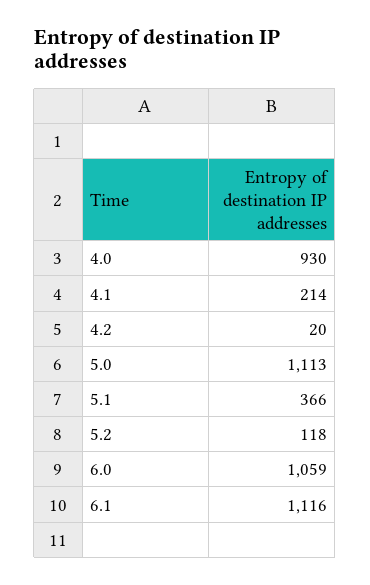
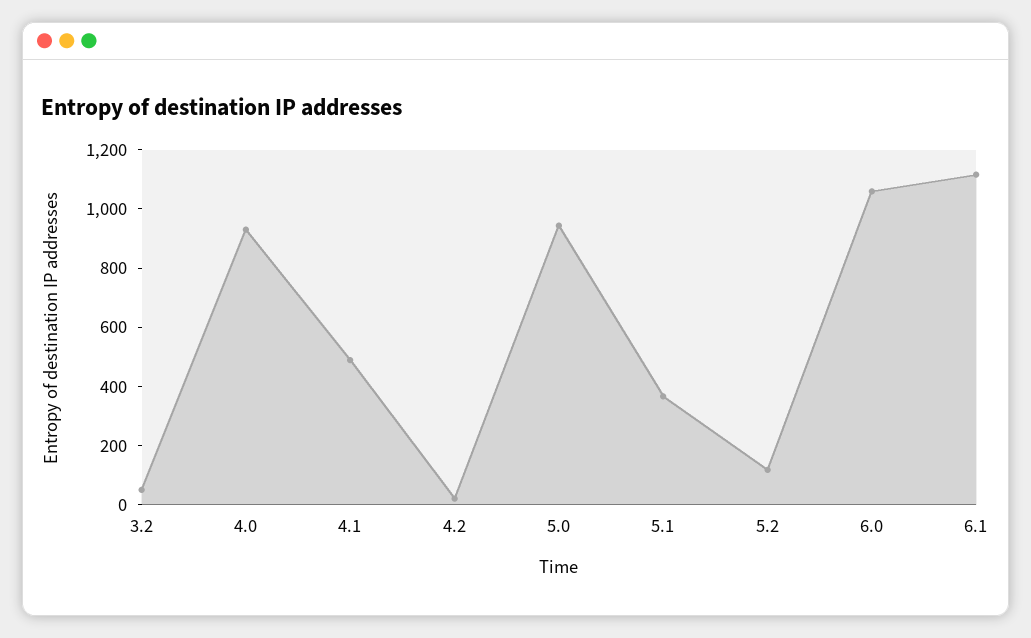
  {
    "4.0": 930,
-   "4.1": 214,
+   "4.1": 500,
    "4.2": 20,
-   "5.0": 1113,
+   "5.0": 950,
    "5.1": 366,
    "5.2": 118,
    "6.0": 1059,
-   "6.1": 1116
+   "6.1": 1116,
+   "3.2": 50
  }

